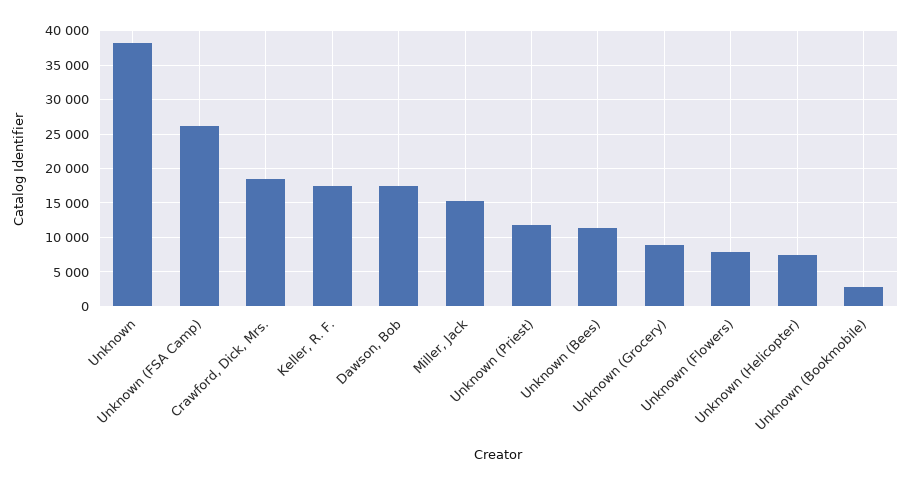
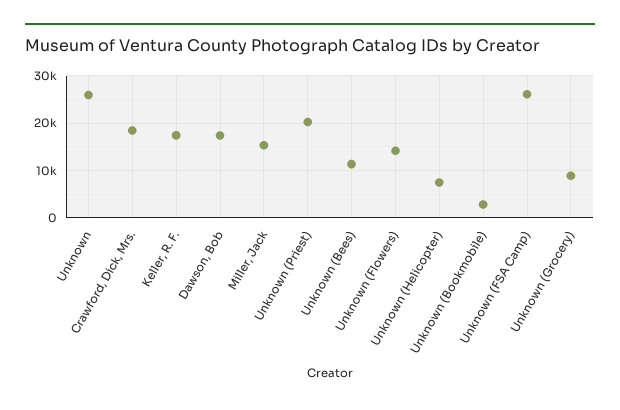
  {
-   "Unknown": 38000,
+   "Unknown": 26000,
    "Unknown (FSA Camp)": 26000,
    "Crawford, Dick, Mrs.": 18000,
    "Keller, R. F.": 17000,
    "Dawson, Bob": 17000,
    "Miller, Jack": 15000,
-   "Unknown (Priest)": 12000,
+   "Unknown (Priest)": 20000,
    "Unknown (Bees)": 11000,
    "Unknown (Grocery)": 9000,
-   "Unknown (Flowers)": 8000,
+   "Unknown (Flowers)": 14000,
    "Unknown (Helicopter)": 7000,
    "Unknown (Bookmobile)": 3000
  }

